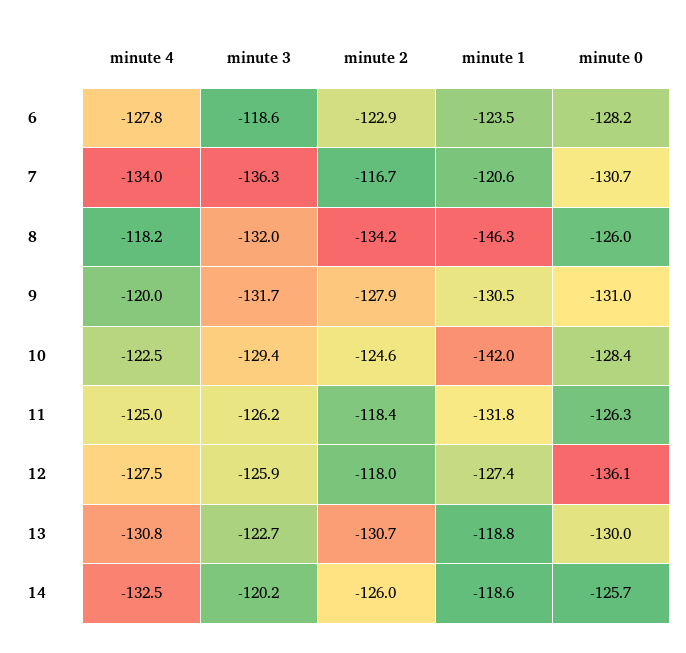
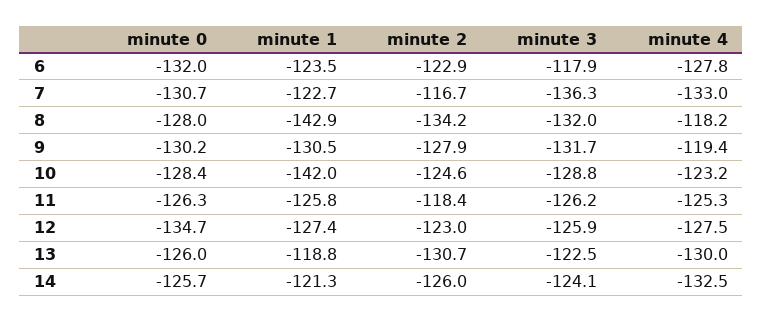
  {
    "minute 4": {
      "6": -127.8,
-     "7": -134,
+     "7": -133,
      "8": -118.2,
-     "9": -120,
+     "9": -119.4,
-     "10": -122.5,
+     "10": -123.2,
-     "11": -125,
+     "11": -125.3,
      "12": -127.5,
-     "13": -130.8,
+     "13": -130,
      "14": -132.5
    },
    "minute 3": {
-     "6": -118.6,
+     "6": -117.9,
      "7": -136.3,
      "8": -132,
      "9": -131.7,
-     "10": -129.4,
+     "10": -128.8,
      "11": -126.2,
      "12": -125.9,
-     "13": -122.7,
+     "13": -122.5,
-     "14": -120.2
+     "14": -124.1
    },
    "minute 2": {
      "6": -122.9,
      "7": -116.7,
      "8": -134.2,
      "9": -127.9,
      "10": -124.6,
      "11": -118.4,
-     "12": -118,
+     "12": -123,
      "13": -130.7,
      "14": -126
    },
    "minute 1": {
      "6": -123.5,
-     "7": -120.6,
+     "7": -122.7,
-     "8": -146.3,
+     "8": -142.9,
      "9": -130.5,
      "10": -142,
-     "11": -131.8,
+     "11": -125.8,
      "12": -127.4,
      "13": -118.8,
-     "14": -118.6
+     "14": -121.3
    },
    "minute 0": {
-     "6": -128.2,
+     "6": -132,
      "7": -130.7,
-     "8": -126,
+     "8": -128,
-     "9": -131,
+     "9": -130.2,
      "10": -128.4,
      "11": -126.3,
-     "12": -136.1,
+     "12": -134.7,
-     "13": -130,
+     "13": -126,
      "14": -125.7
    }
  }

